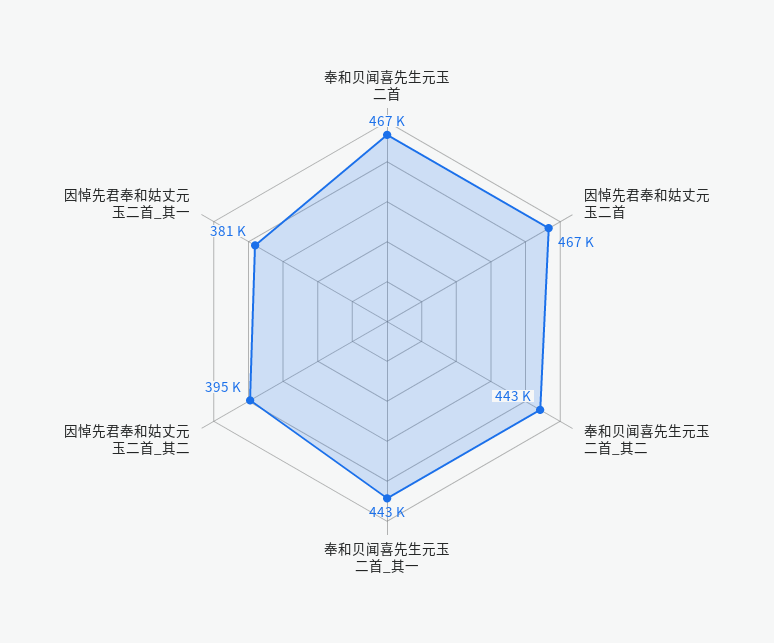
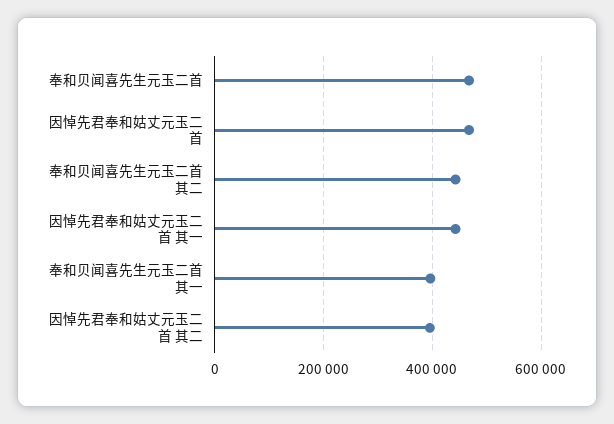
  {
    "奉和贝闻喜先生元玉二首": 467000,
    "因悼先君奉和姑丈元玉二首": 467000,
    "奉和贝闻喜先生元玉二首_其二": 443000,
-   "奉和贝闻喜先生元玉二首_其一": 443000,
+   "奉和贝闻喜先生元玉二首_其一": 400000,
    "因悼先君奉和姑丈元玉二首_其二": 395000,
-   "因悼先君奉和姑丈元玉二首_其一": 381000
+   "因悼先君奉和姑丈元玉二首_其一": 440000
  }

